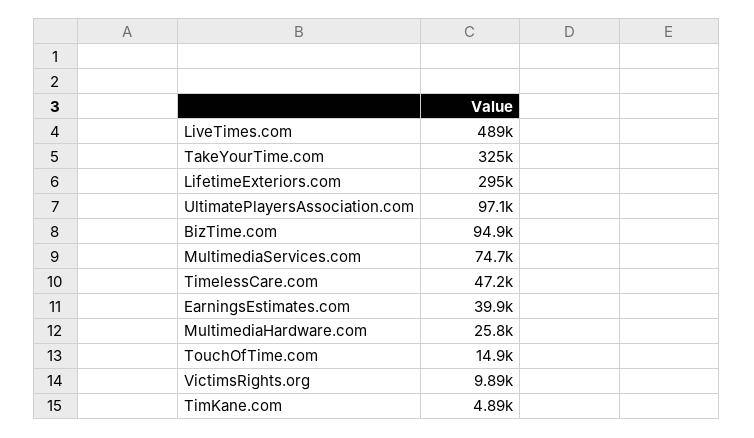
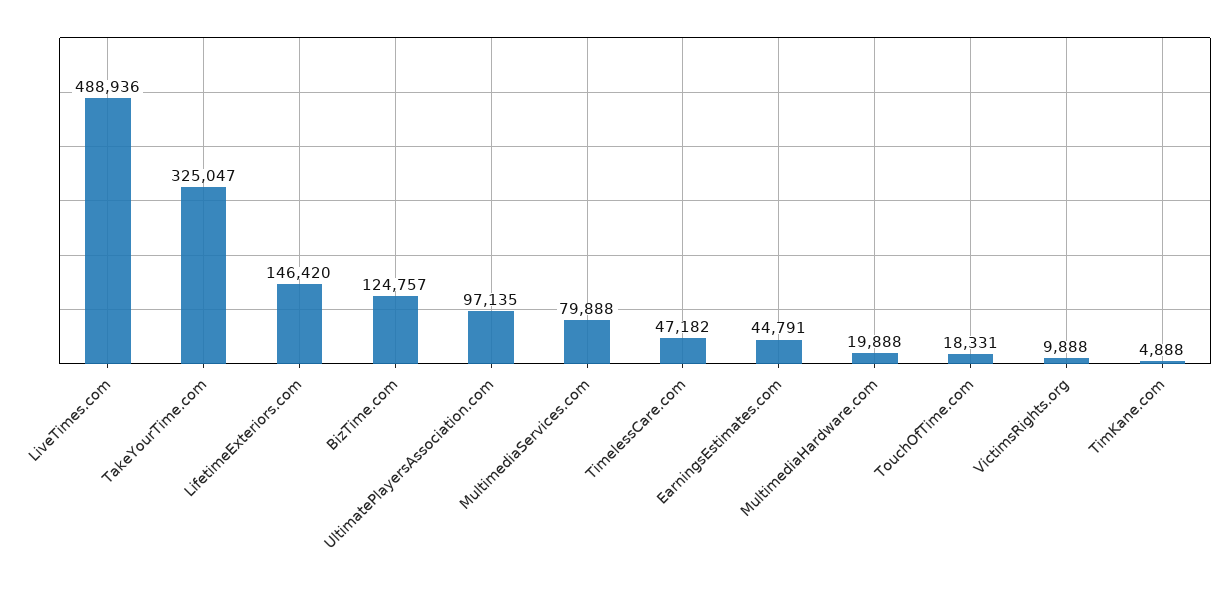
  {
    "LiveTimes.com": 488936,
    "TakeYourTime.com": 325047,
-   "LifetimeExteriors.com": 295000,
+   "LifetimeExteriors.com": 146420,
    "UltimatePlayersAssociation.com": 97135,
-   "BizTime.com": 94900,
+   "BizTime.com": 124757,
-   "MultimediaServices.com": 74700,
+   "MultimediaServices.com": 79888,
    "TimelessCare.com": 47182,
-   "EarningsEstimates.com": 39900,
+   "EarningsEstimates.com": 44791,
-   "MultimediaHardware.com": 25800,
+   "MultimediaHardware.com": 19888,
-   "TouchOfTime.com": 14900,
+   "TouchOfTime.com": 18331,
    "VictimsRights.org": 9888,
    "TimKane.com": 4888
  }

